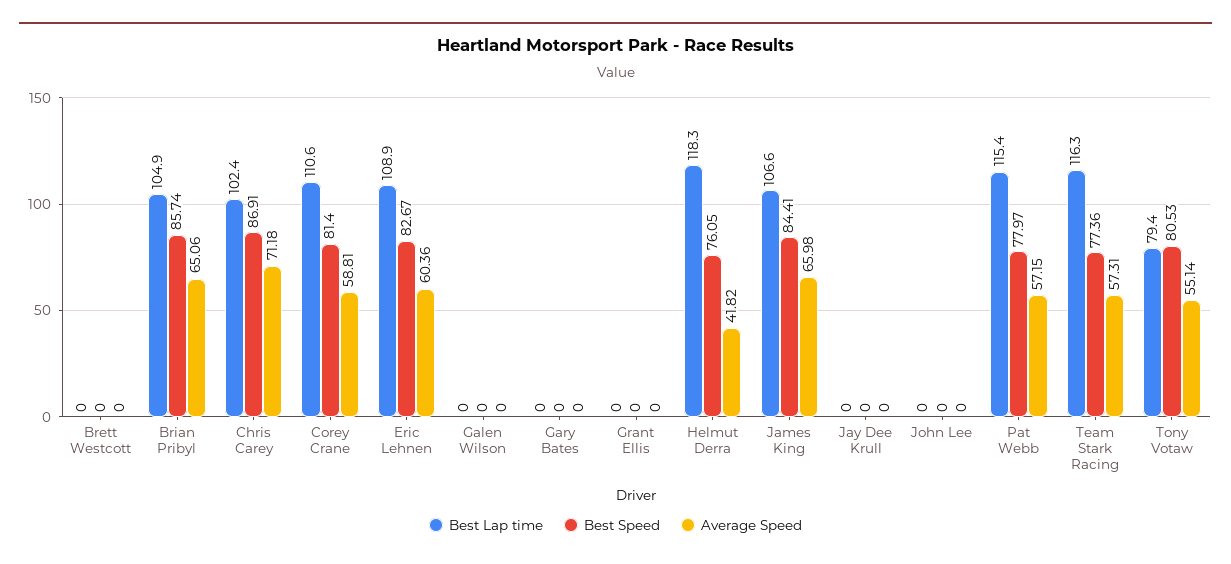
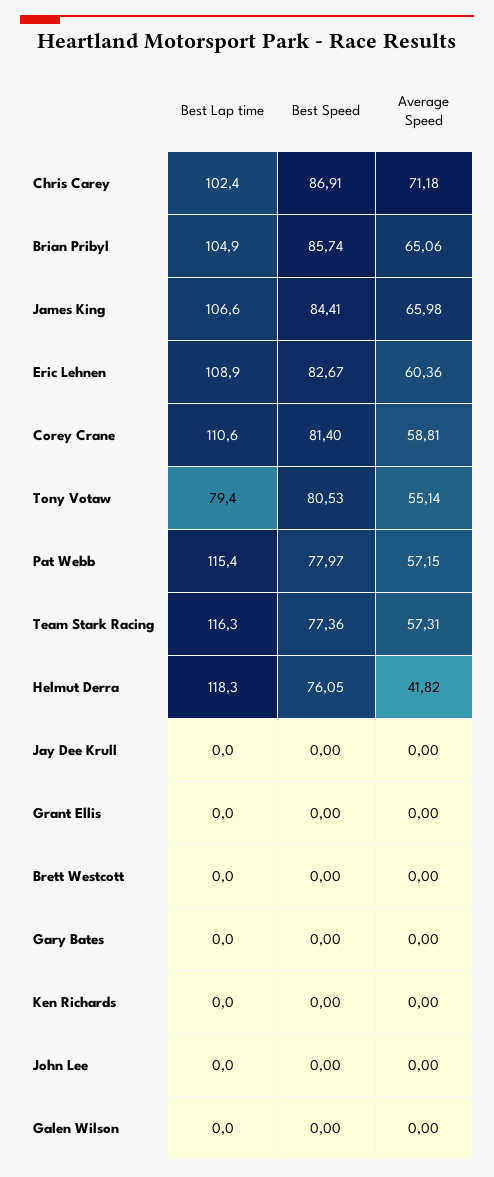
  {
    "Best Lap time": {
      "Brett Westcott": 0,
      "Brian Pribyl": 104.9,
      "Chris Carey": 102.4,
      "Corey Crane": 110.6,
      "Eric Lehnen": 108.9,
      "Galen Wilson": 0,
      "Gary Bates": 0,
      "Grant Ellis": 0,
      "Helmut Derra": 118.3,
      "James King": 106.6,
      "Jay Dee Krull": 0,
      "John Lee": 0,
      "Pat Webb": 115.4,
      "Team Stark Racing": 116.3,
-     "Tony Votaw": 79.4
+     "Tony Votaw": 79.4,
+     "Ken Richards": 0
    },
    "Best Speed": {
      "Brett Westcott": 0,
      "Brian Pribyl": 85.74,
      "Chris Carey": 86.91,
      "Corey Crane": 81.4,
      "Eric Lehnen": 82.67,
      "Galen Wilson": 0,
      "Gary Bates": 0,
      "Grant Ellis": 0,
      "Helmut Derra": 76.05,
      "James King": 84.41,
      "Jay Dee Krull": 0,
      "John Lee": 0,
      "Pat Webb": 77.97,
      "Team Stark Racing": 77.36,
-     "Tony Votaw": 80.53
+     "Tony Votaw": 80.53,
+     "Ken Richards": 0
    },
    "Average Speed": {
      "Brett Westcott": 0,
      "Brian Pribyl": 65.06,
      "Chris Carey": 71.18,
      "Corey Crane": 58.81,
      "Eric Lehnen": 60.36,
      "Galen Wilson": 0,
      "Gary Bates": 0,
      "Grant Ellis": 0,
      "Helmut Derra": 41.82,
      "James King": 65.98,
      "Jay Dee Krull": 0,
      "John Lee": 0,
      "Pat Webb": 57.15,
      "Team Stark Racing": 57.31,
-     "Tony Votaw": 55.14
+     "Tony Votaw": 55.14,
+     "Ken Richards": 0
    }
  }

